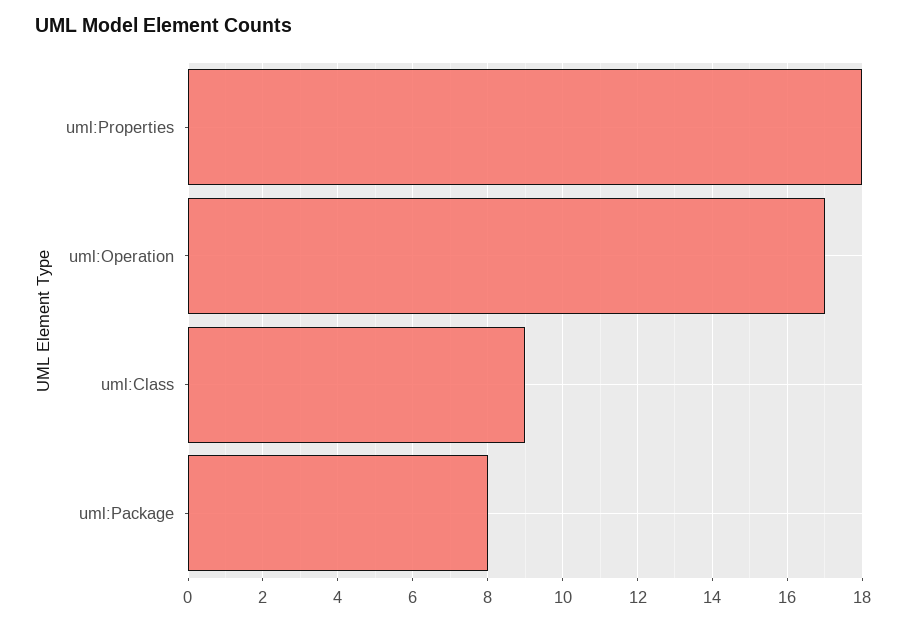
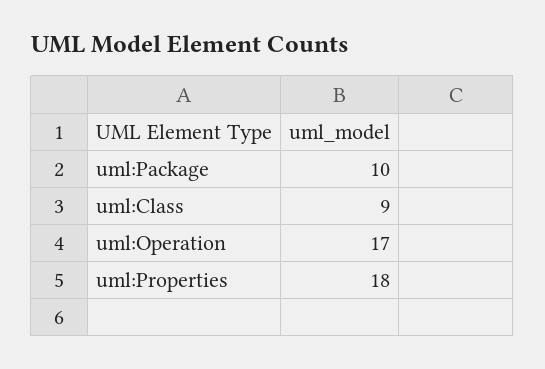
  {
    "uml:Properties": 18,
    "uml:Operation": 17,
    "uml:Class": 9,
-   "uml:Package": 8
+   "uml:Package": 10
  }

